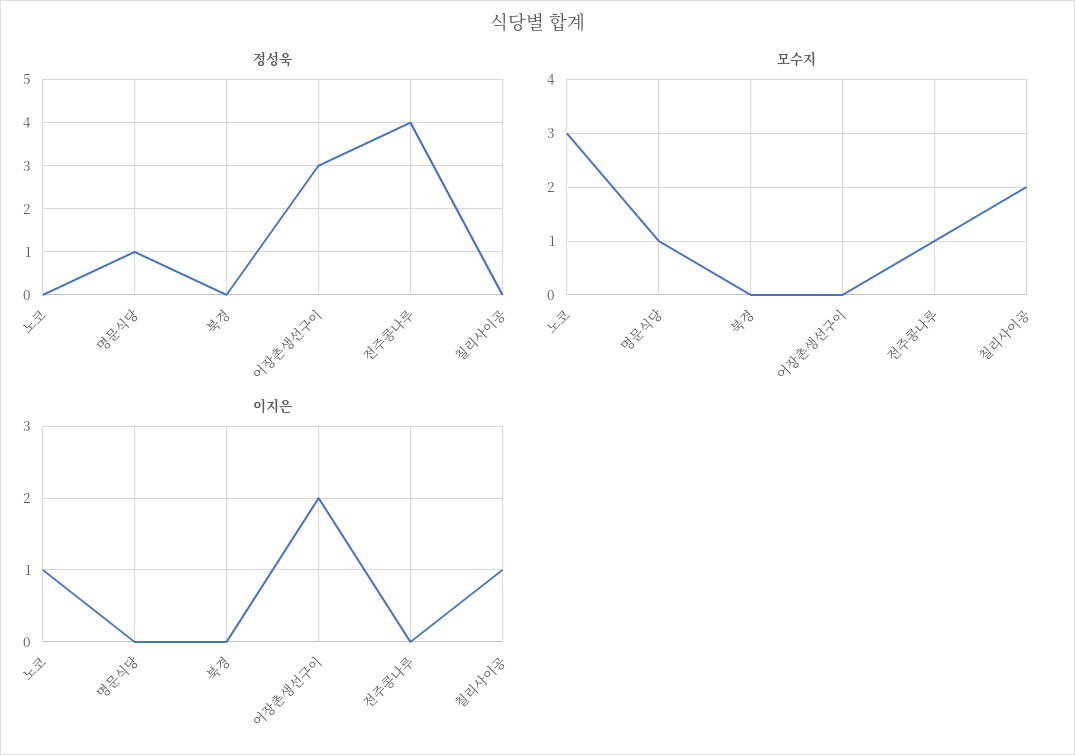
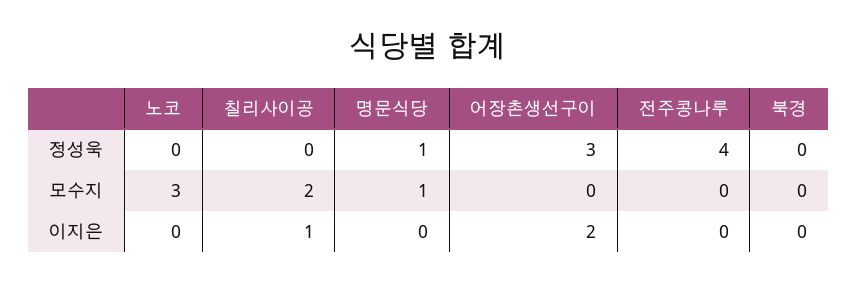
  {
    "정성욱": {
      "노코": 0,
      "명문식당": 1,
      "북경": 0,
      "어장촌생선구이": 3,
      "전주콩나루": 4,
      "칠리사이공": 0
    },
    "모수지": {
      "노코": 3,
      "명문식당": 1,
      "북경": 0,
      "어장촌생선구이": 0,
-     "전주콩나루": 1,
+     "전주콩나루": 0,
      "칠리사이공": 2
    },
    "이지은": {
-     "노코": 1,
+     "노코": 0,
      "명문식당": 0,
      "북경": 0,
      "어장촌생선구이": 2,
      "전주콩나루": 0,
      "칠리사이공": 1
    }
  }

